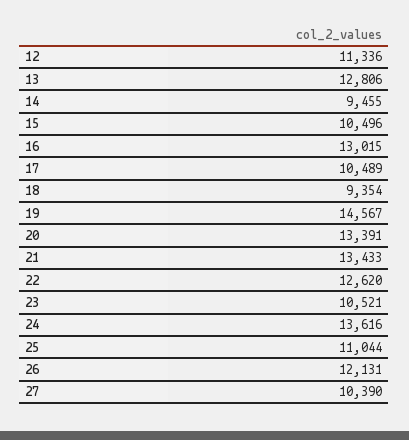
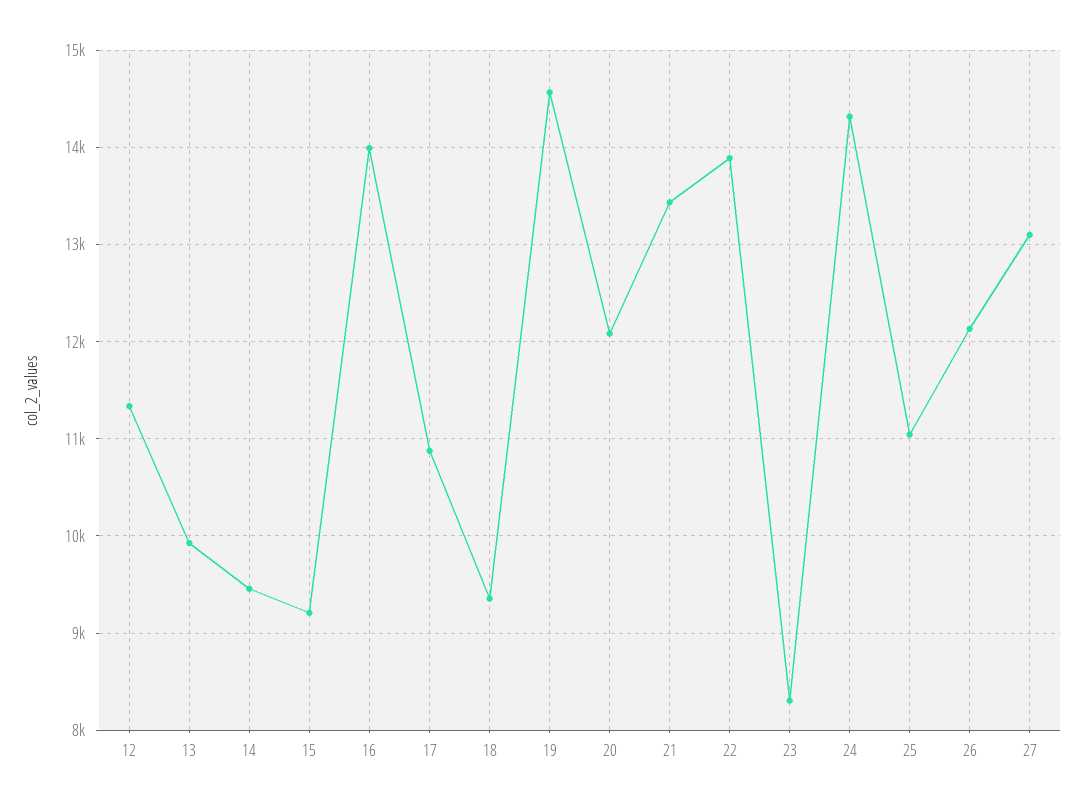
  {
    "12": 11336,
-   "13": 12806,
+   "13": 9900,
    "14": 9455,
-   "15": 10496,
+   "15": 9200,
-   "16": 13015,
+   "16": 14000,
-   "17": 10489,
+   "17": 10900,
    "18": 9354,
    "19": 14567,
-   "20": 13391,
+   "20": 12100,
    "21": 13433,
-   "22": 12620,
+   "22": 13900,
-   "23": 10521,
+   "23": 8300,
-   "24": 13616,
+   "24": 14300,
    "25": 11044,
    "26": 12131,
-   "27": 10390
+   "27": 13100
  }

